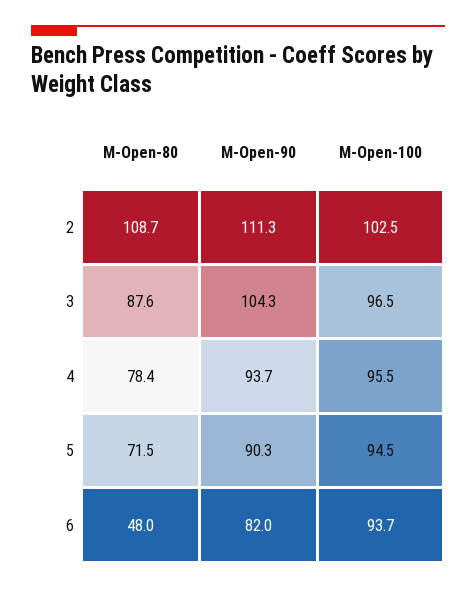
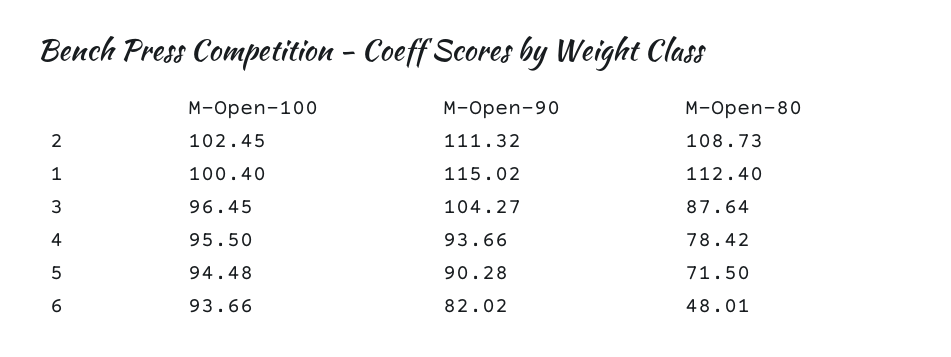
  {
    "M-Open-80": {
      "2": 108.73,
      "3": 87.64,
      "4": 78.42,
      "5": 71.5,
-     "6": 48.01
+     "6": 48.01,
+     "1": 112.4
    },
    "M-Open-90": {
      "2": 111.32,
      "3": 104.27,
      "4": 93.66,
      "5": 90.28,
-     "6": 82.02
+     "6": 82.02,
+     "1": 115.02
    },
    "M-Open-100": {
      "2": 102.45,
      "3": 96.45,
      "4": 95.5,
      "5": 94.48,
-     "6": 93.66
+     "6": 93.66,
+     "1": 100.4
    }
  }

